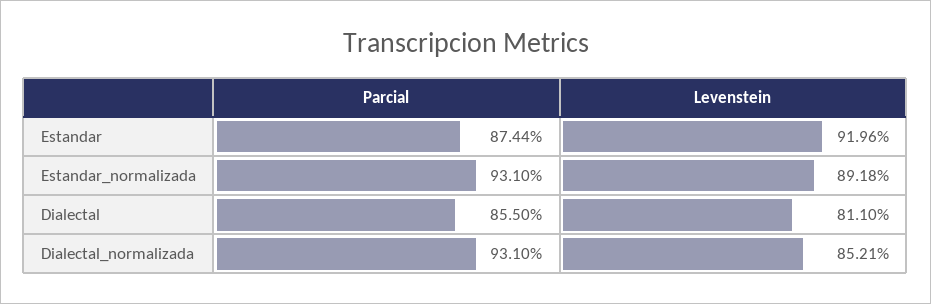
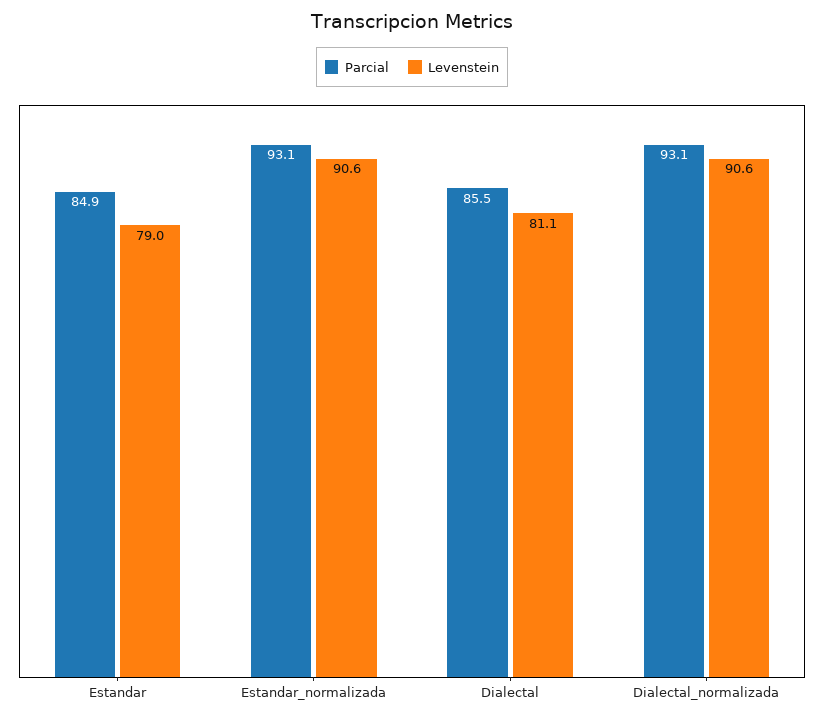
  {
    "Parcial": {
-     "Estandar": 87.44,
+     "Estandar": 84.9,
      "Estandar_normalizada": 93.1,
      "Dialectal": 85.5,
      "Dialectal_normalizada": 93.1
    },
    "Levenstein": {
-     "Estandar": 91.96,
+     "Estandar": 79,
-     "Estandar_normalizada": 89.18,
+     "Estandar_normalizada": 90.6,
      "Dialectal": 81.1,
-     "Dialectal_normalizada": 85.21
+     "Dialectal_normalizada": 90.6
    }
  }

